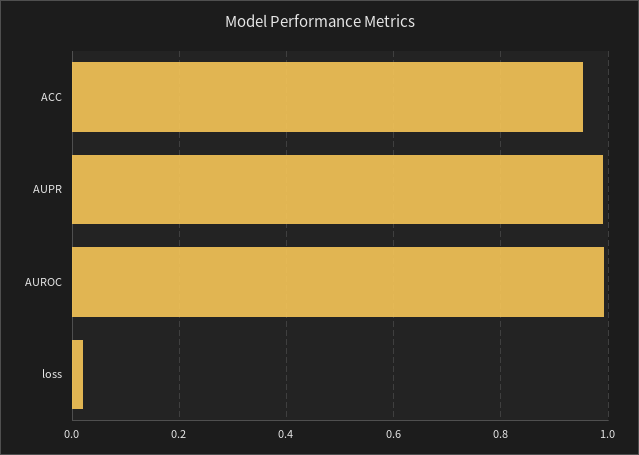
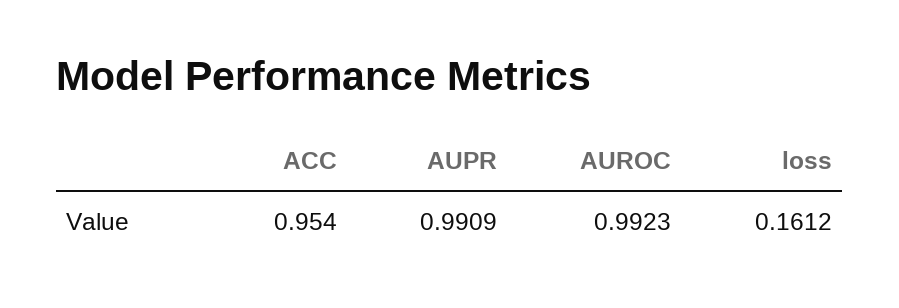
  {
    "ACC": 0.954,
    "AUPR": 0.9909,
    "AUROC": 0.9923,
-   "loss": 0.02
+   "loss": 0.1612
  }

